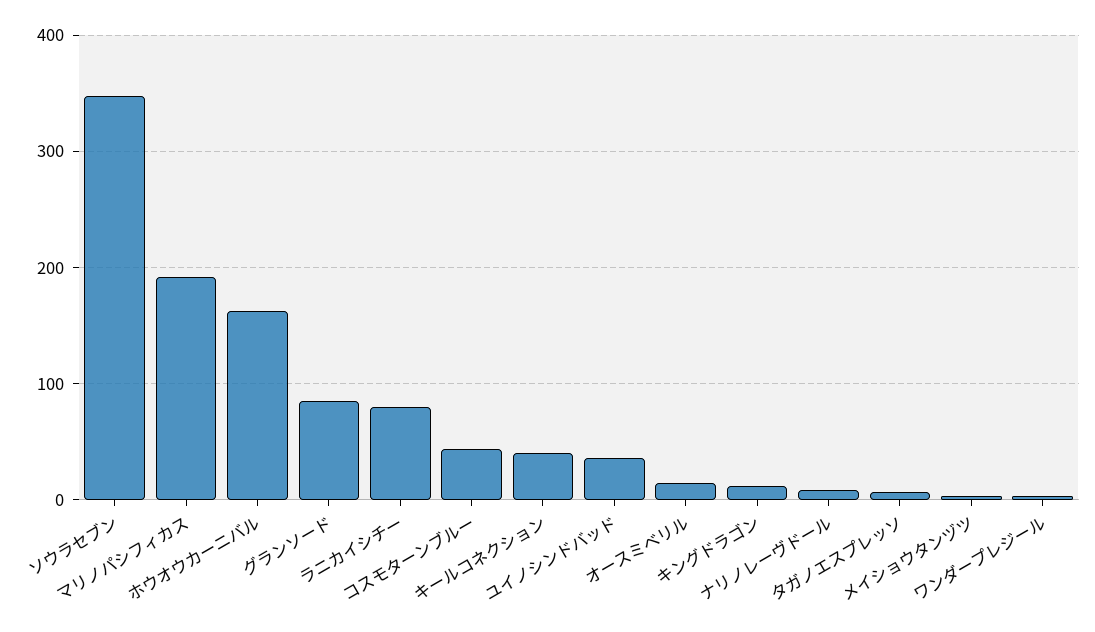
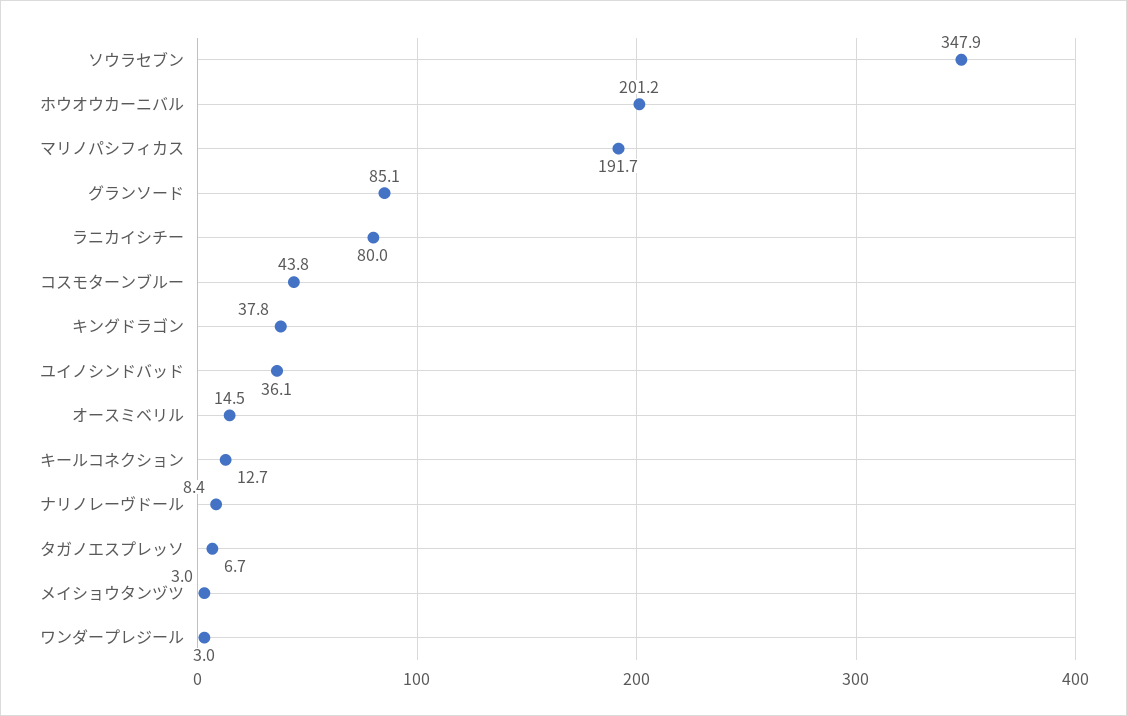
  {
    "ソウラセブン": 347.9,
    "マリノパシフィカス": 191.7,
-   "ホウオウカーニバル": 160,
+   "ホウオウカーニバル": 201.2,
    "グランソード": 85.1,
    "ラニカイシチー": 80,
    "コスモターンブルー": 43.8,
-   "キールコネクション": 40,
+   "キールコネクション": 12.7,
    "ユイノシンドバッド": 36.1,
    "オースミベリル": 14.5,
-   "キングドラゴン": 10,
+   "キングドラゴン": 37.8,
    "ナリノレーヴドール": 8.4,
    "タガノエスプレッソ": 6.7,
    "メイショウタンヅツ": 3,
    "ワンダープレジール": 3
  }

